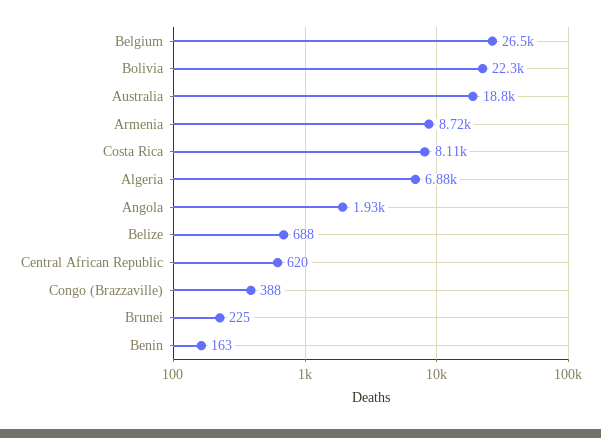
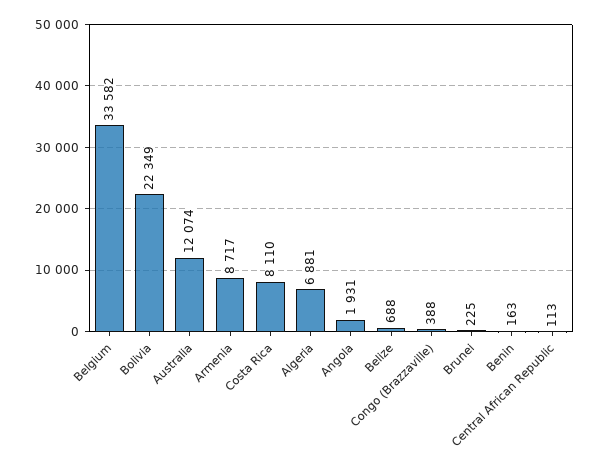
  {
-   "Belgium": 26500,
+   "Belgium": 33582,
    "Bolivia": 22349,
-   "Australia": 18800,
+   "Australia": 12074,
    "Armenia": 8717,
    "Costa Rica": 8110,
    "Algeria": 6881,
    "Angola": 1931,
    "Belize": 688,
-   "Central African Republic": 620,
+   "Central African Republic": 113,
    "Congo (Brazzaville)": 388,
    "Brunei": 225,
    "Benin": 163
  }

